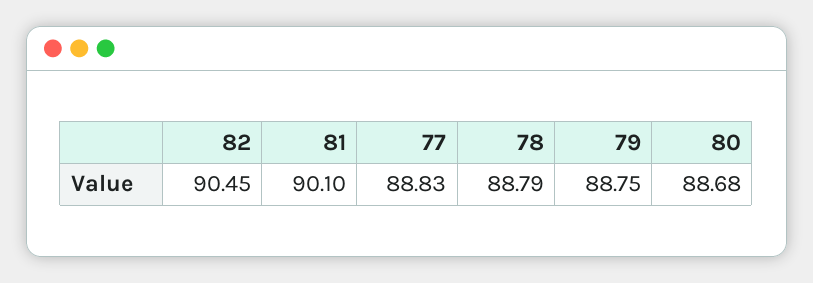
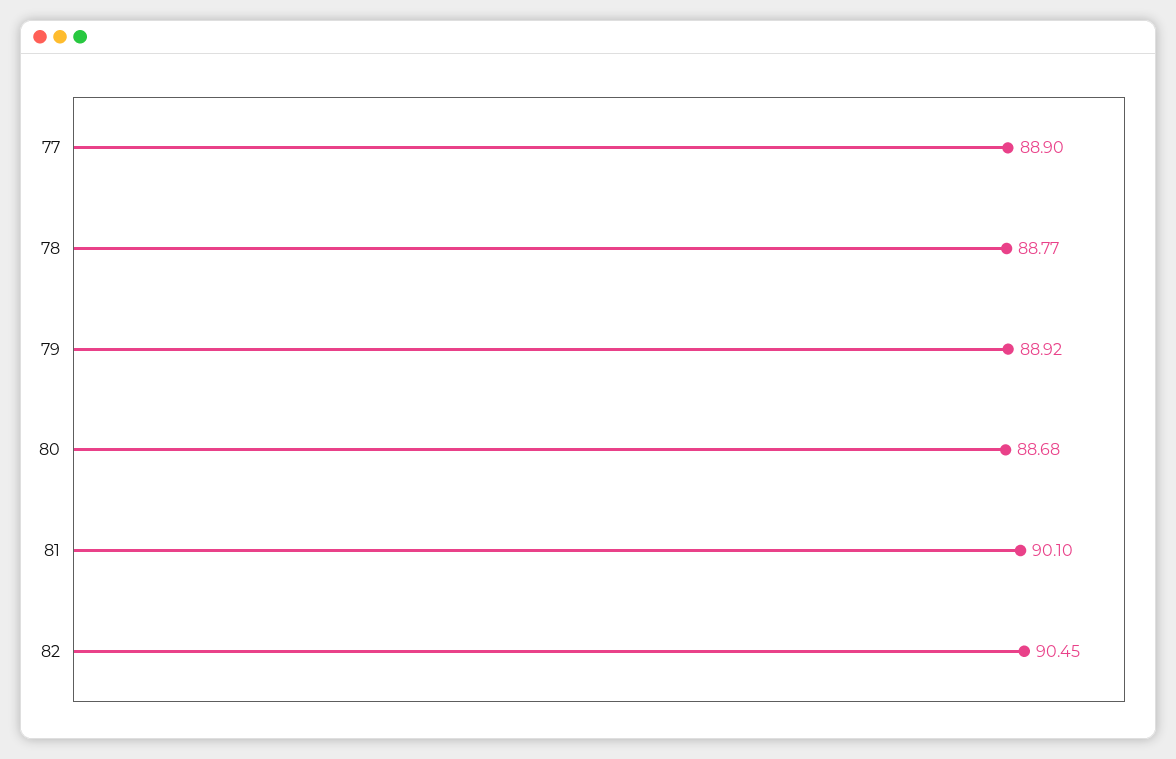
  {
    "82": 90.45,
    "81": 90.1,
-   "77": 88.83,
+   "77": 88.9,
-   "78": 88.79,
+   "78": 88.77,
-   "79": 88.75,
+   "79": 88.92,
    "80": 88.68
  }

